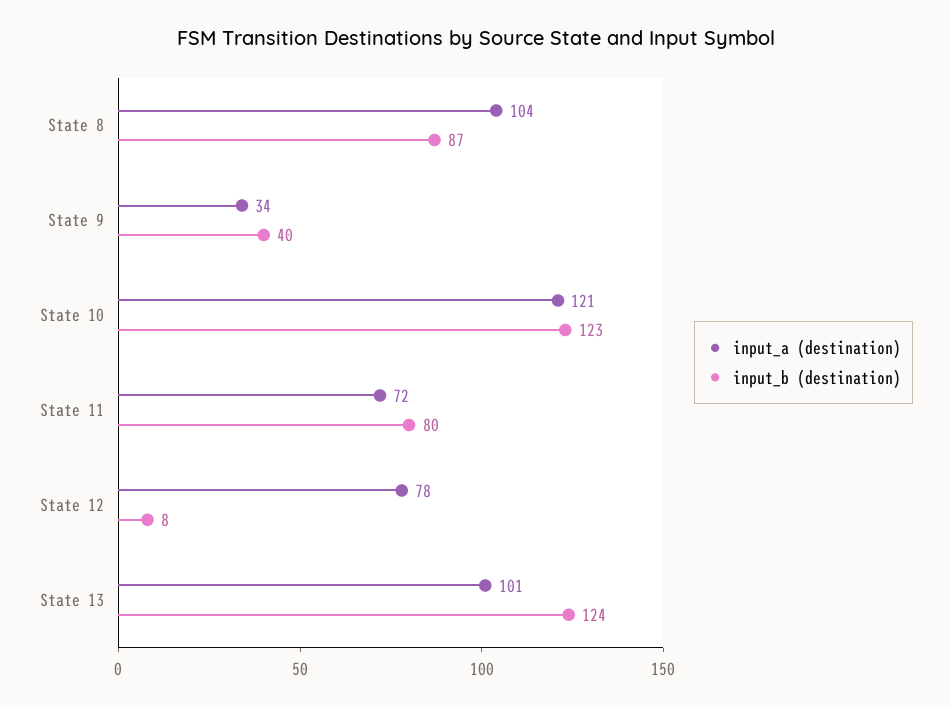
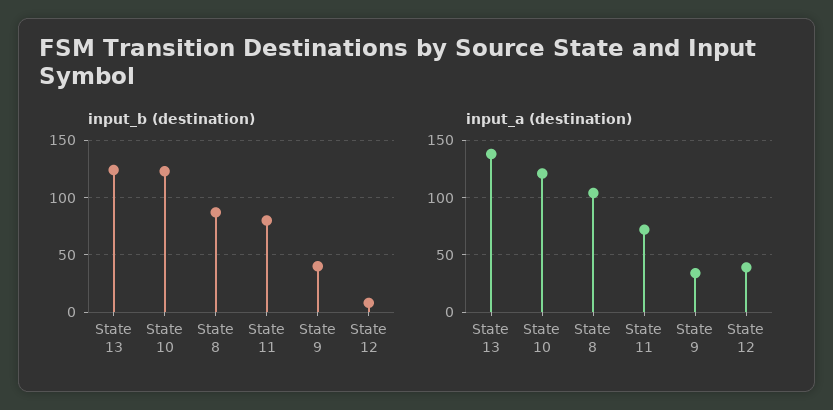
  {
    "input_a (destination)": {
      "State 8": 104,
      "State 9": 34,
      "State 10": 121,
      "State 11": 72,
-     "State 12": 78,
+     "State 12": 40,
-     "State 13": 101
+     "State 13": 140
    },
    "input_b (destination)": {
      "State 8": 87,
      "State 9": 40,
      "State 10": 123,
      "State 11": 80,
      "State 12": 8,
      "State 13": 124
    }
  }

